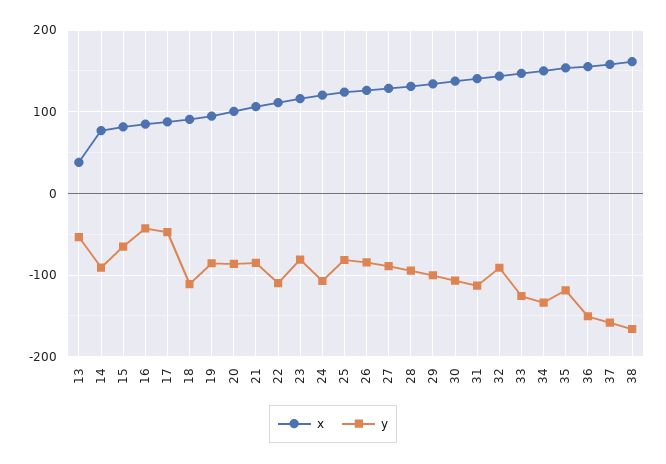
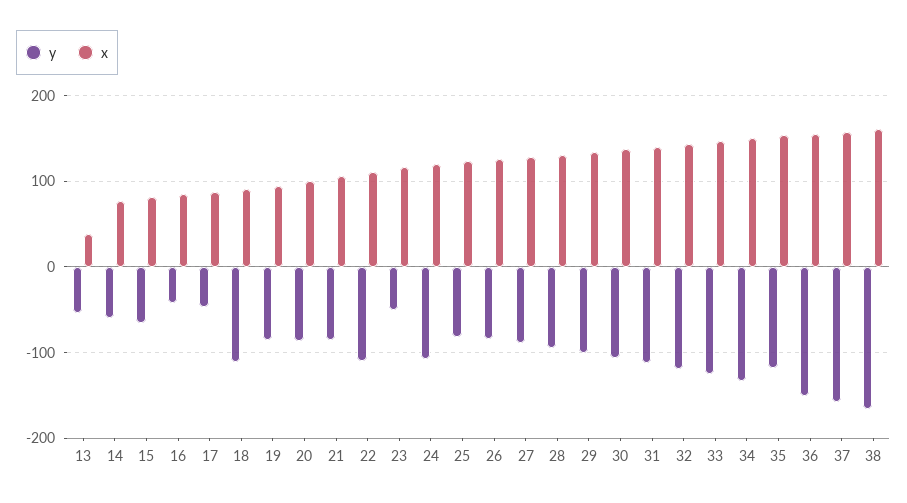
  {
    "x": {
      "13": 40,
      "14": 80,
      "15": 80,
      "16": 90,
      "17": 90,
      "18": 90,
      "19": 90,
      "20": 100,
      "21": 110,
      "22": 110,
      "23": 120,
      "24": 120,
      "25": 120,
      "26": 130,
      "27": 130,
      "28": 130,
      "29": 130,
      "30": 140,
      "31": 140,
      "32": 140,
      "33": 150,
      "34": 150,
      "35": 150,
      "36": 160,
      "37": 160,
      "38": 160
    },
    "y": {
      "13": -50,
-     "14": -90,
+     "14": -60,
      "15": -70,
      "16": -40,
      "17": -50,
      "18": -110,
      "19": -90,
      "20": -90,
      "21": -80,
      "22": -110,
-     "23": -80,
+     "23": -50,
      "24": -110,
      "25": -80,
      "26": -80,
      "27": -90,
      "28": -90,
      "29": -100,
      "30": -110,
      "31": -110,
-     "32": -90,
+     "32": -120,
      "33": -130,
      "34": -130,
      "35": -120,
      "36": -150,
      "37": -160,
      "38": -170
    }
  }

